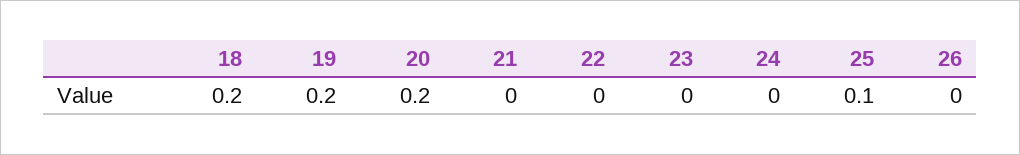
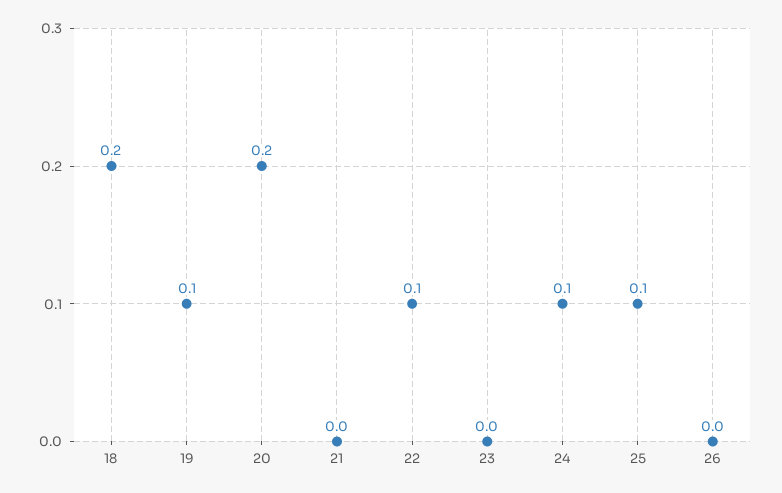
  {
    "18": 0.2,
-   "19": 0.2,
+   "19": 0.1,
    "20": 0.2,
    "21": 0,
-   "22": 0,
+   "22": 0.1,
    "23": 0,
-   "24": 0,
+   "24": 0.1,
    "25": 0.1,
    "26": 0
  }

